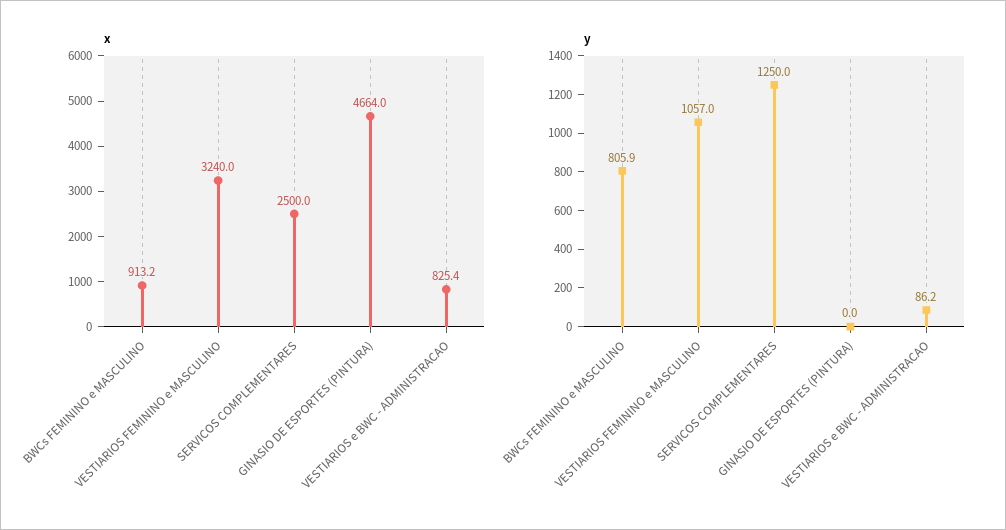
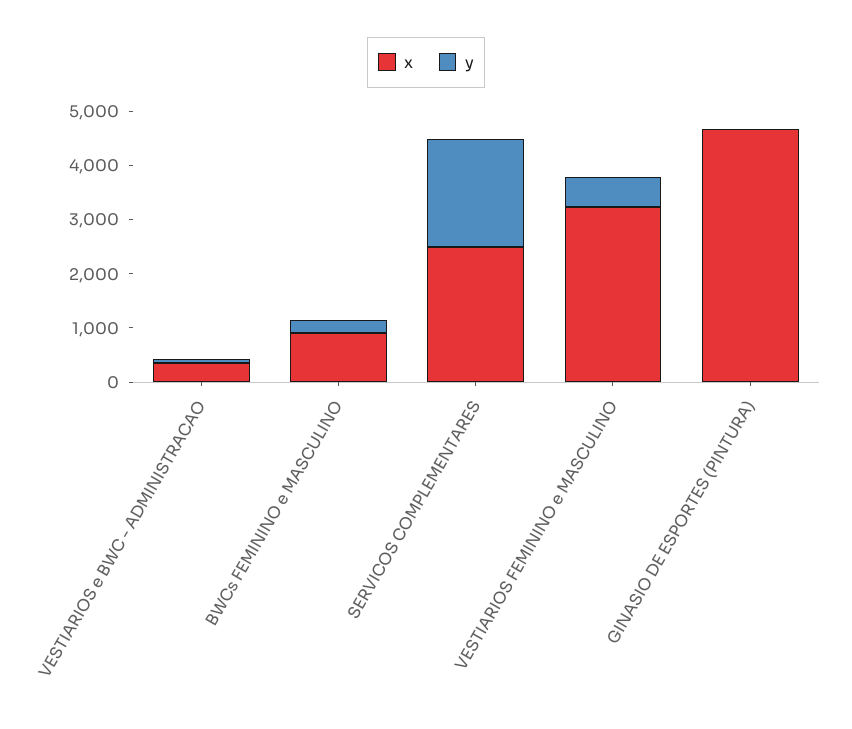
  {
    "x": {
      "BWCs FEMININO e MASCULINO": 913.2,
      "VESTIARIOS FEMININO e MASCULINO": 3240,
      "SERVICOS COMPLEMENTARES": 2500,
      "GINASIO DE ESPORTES (PINTURA)": 4664,
-     "VESTIARIOS e BWC - ADMINISTRACAO": 825.4
+     "VESTIARIOS e BWC - ADMINISTRACAO": 400
    },
    "y": {
-     "BWCs FEMININO e MASCULINO": 805.9,
+     "BWCs FEMININO e MASCULINO": 200,
-     "VESTIARIOS FEMININO e MASCULINO": 1057,
+     "VESTIARIOS FEMININO e MASCULINO": 600,
-     "SERVICOS COMPLEMENTARES": 1250,
+     "SERVICOS COMPLEMENTARES": 2000,
      "GINASIO DE ESPORTES (PINTURA)": 0,
      "VESTIARIOS e BWC - ADMINISTRACAO": 86.2
    }
  }

